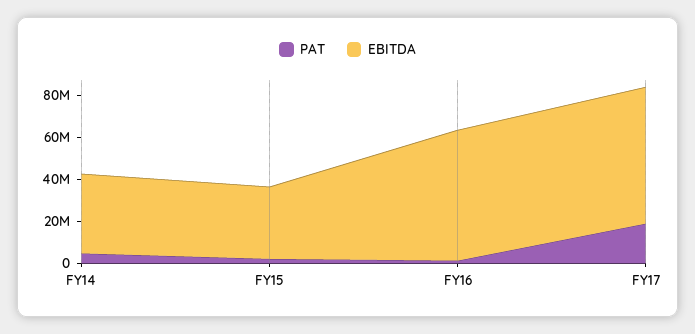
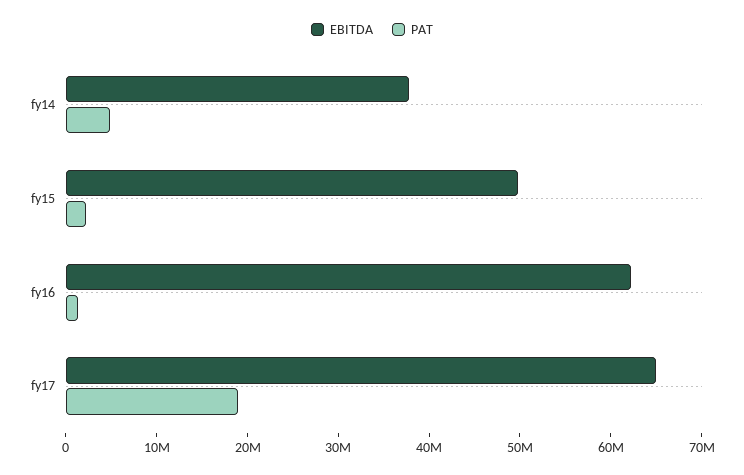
  {
    "PAT": {
      "FY14": 4000000,
      "FY15": 2000000,
      "FY16": 2000000,
      "FY17": 18000000
    },
    "EBITDA": {
      "FY14": 38000000,
-     "FY15": 35000000,
+     "FY15": 50000000,
      "FY16": 62000000,
      "FY17": 64000000
    }
  }

